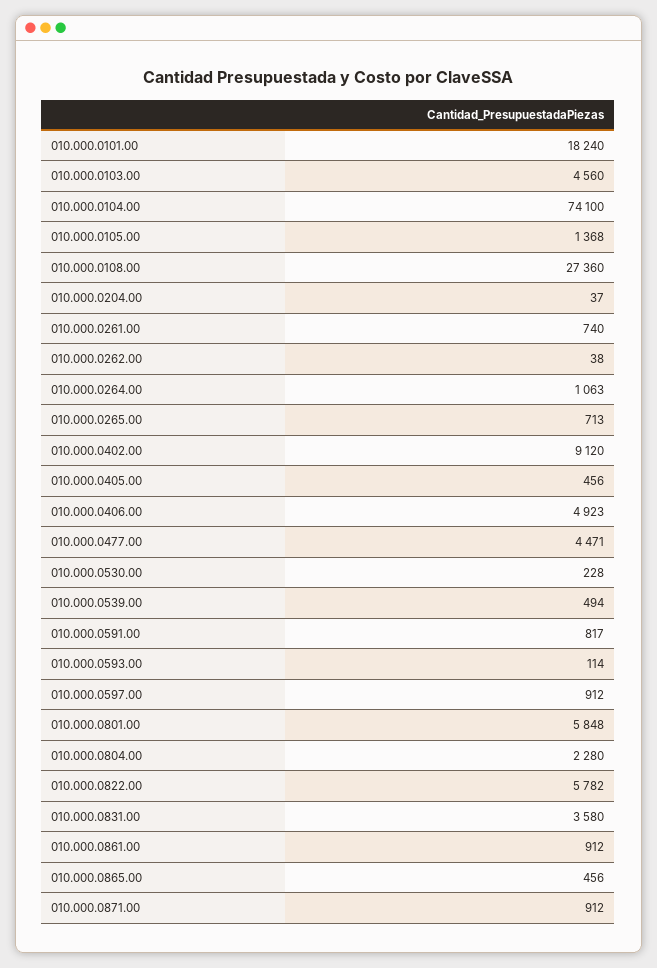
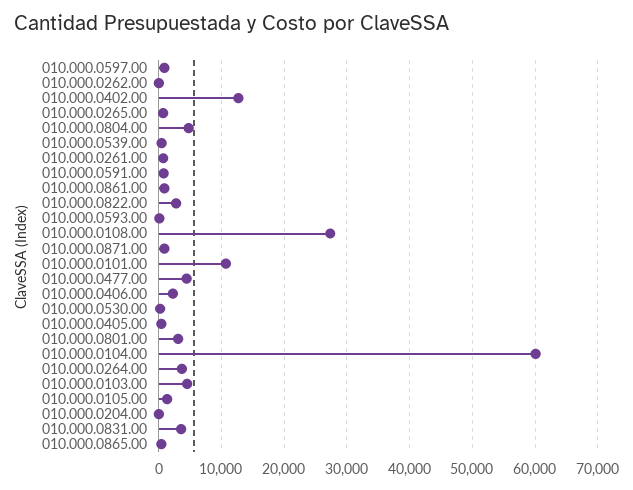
  {
-   "010.000.0101.00": 18240,
+   "010.000.0101.00": 11000,
    "010.000.0103.00": 4560,
-   "010.000.0104.00": 74100,
+   "010.000.0104.00": 60000,
    "010.000.0105.00": 1368,
    "010.000.0108.00": 27360,
    "010.000.0204.00": 37,
    "010.000.0261.00": 740,
    "010.000.0262.00": 38,
-   "010.000.0264.00": 1063,
+   "010.000.0264.00": 4000,
    "010.000.0265.00": 713,
-   "010.000.0402.00": 9120,
+   "010.000.0402.00": 13000,
    "010.000.0405.00": 456,
-   "010.000.0406.00": 4923,
+   "010.000.0406.00": 2000,
    "010.000.0477.00": 4471,
    "010.000.0530.00": 228,
    "010.000.0539.00": 494,
    "010.000.0591.00": 817,
    "010.000.0593.00": 114,
    "010.000.0597.00": 912,
-   "010.000.0801.00": 5848,
+   "010.000.0801.00": 3000,
-   "010.000.0804.00": 2280,
+   "010.000.0804.00": 5000,
-   "010.000.0822.00": 5782,
+   "010.000.0822.00": 3000,
    "010.000.0831.00": 3580,
    "010.000.0861.00": 912,
    "010.000.0865.00": 456,
    "010.000.0871.00": 912
  }

